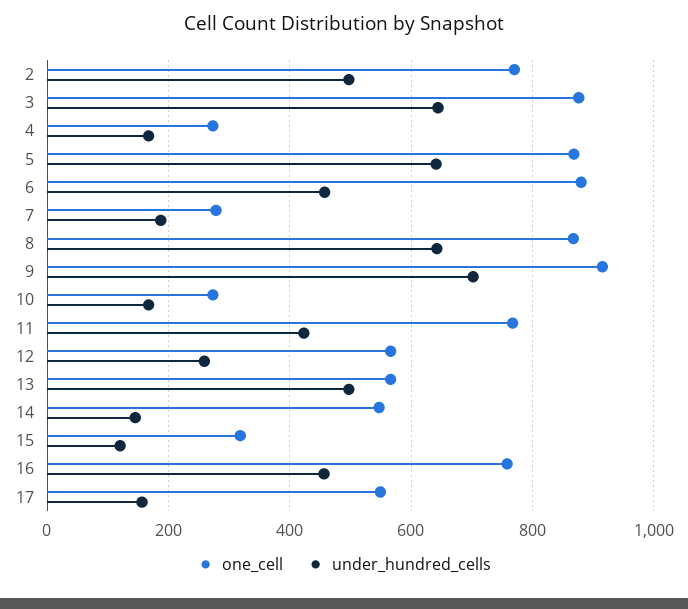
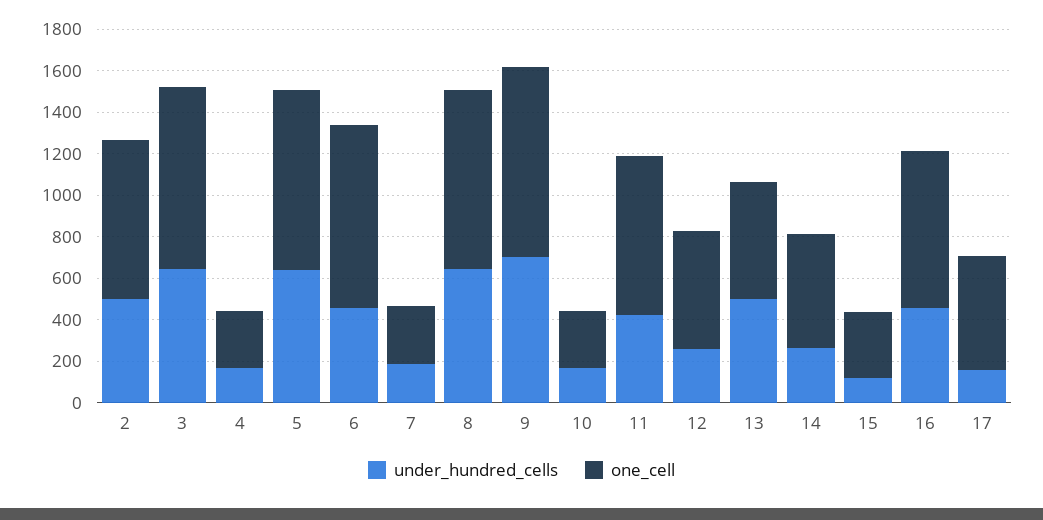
  {
    "one_cell": {
      "2": 780,
      "3": 880,
      "4": 280,
      "5": 860,
      "6": 880,
      "7": 280,
      "8": 860,
      "9": 920,
      "10": 280,
      "11": 760,
      "12": 560,
      "13": 560,
      "14": 540,
      "15": 320,
      "16": 760,
      "17": 540
    },
    "under_hundred_cells": {
      "2": 500,
      "3": 640,
      "4": 160,
      "5": 640,
      "6": 460,
      "7": 180,
      "8": 640,
      "9": 700,
      "10": 160,
      "11": 420,
      "12": 260,
      "13": 500,
-     "14": 140,
+     "14": 250,
      "15": 120,
      "16": 460,
      "17": 160
    }
  }

